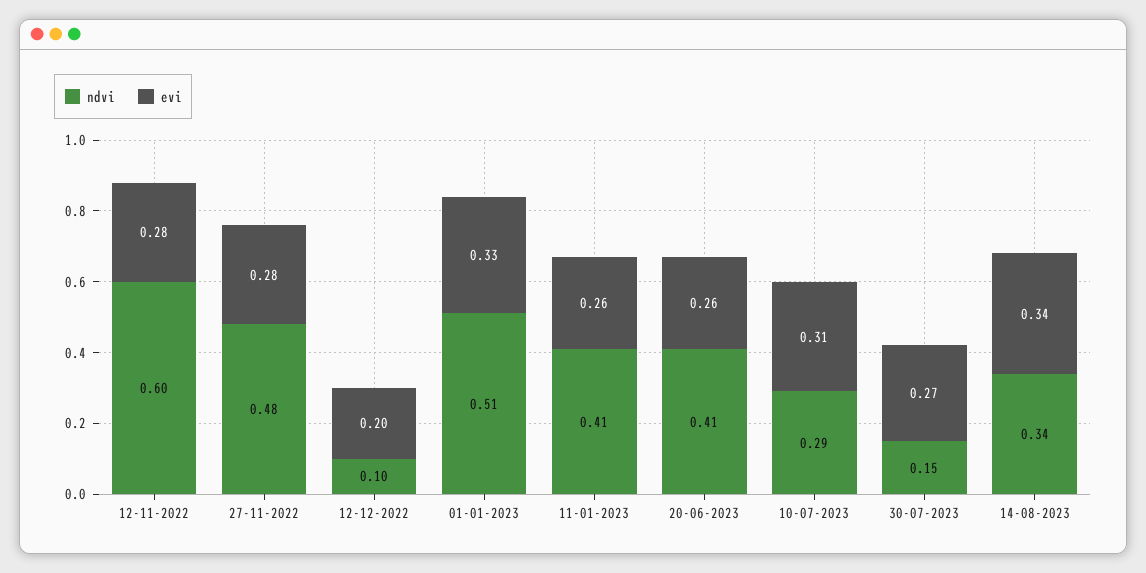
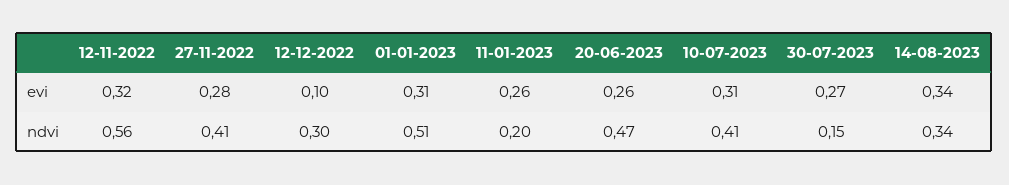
  {
    "ndvi": {
-     "12-11-2022": 0.6,
+     "12-11-2022": 0.56,
-     "27-11-2022": 0.48,
+     "27-11-2022": 0.41,
-     "12-12-2022": 0.1,
+     "12-12-2022": 0.3,
      "01-01-2023": 0.51,
-     "11-01-2023": 0.41,
+     "11-01-2023": 0.2,
-     "20-06-2023": 0.41,
+     "20-06-2023": 0.47,
-     "10-07-2023": 0.29,
+     "10-07-2023": 0.41,
      "30-07-2023": 0.15,
      "14-08-2023": 0.34
    },
    "evi": {
-     "12-11-2022": 0.28,
+     "12-11-2022": 0.32,
      "27-11-2022": 0.28,
-     "12-12-2022": 0.2,
+     "12-12-2022": 0.1,
-     "01-01-2023": 0.33,
+     "01-01-2023": 0.31,
      "11-01-2023": 0.26,
      "20-06-2023": 0.26,
      "10-07-2023": 0.31,
      "30-07-2023": 0.27,
      "14-08-2023": 0.34
    }
  }

